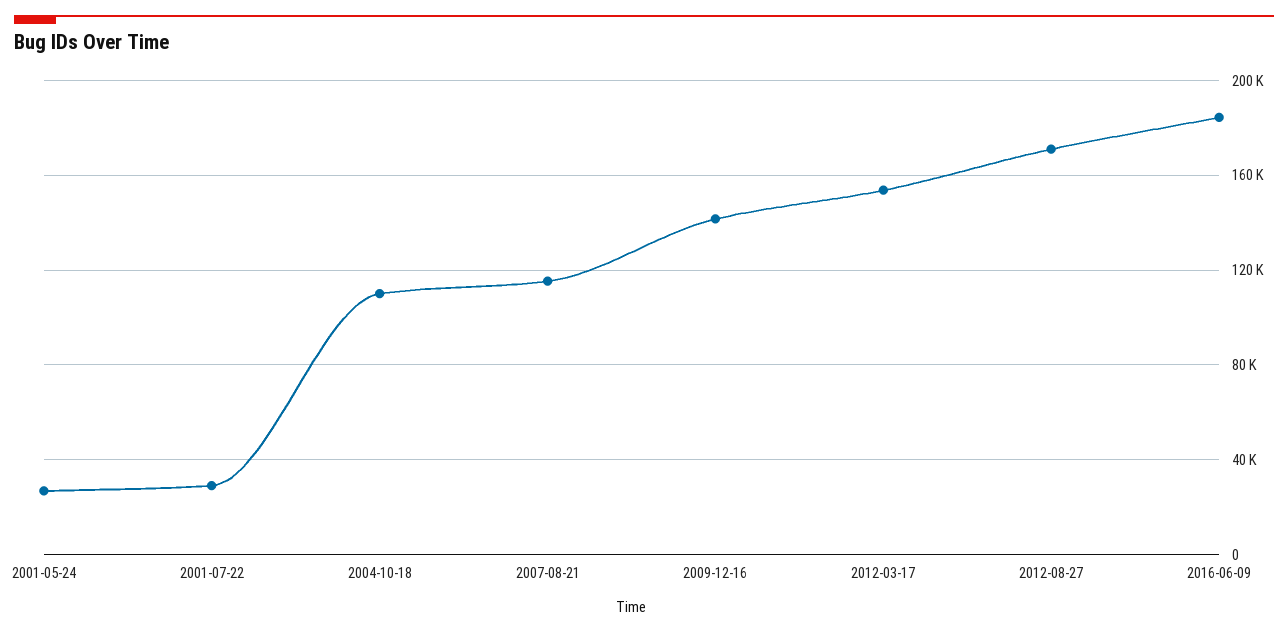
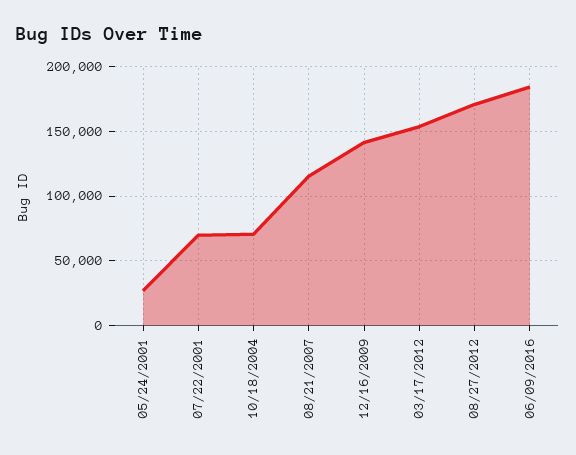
  {
    "2001-05-24": 25000,
-   "2001-07-22": 30000,
+   "2001-07-22": 70000,
-   "2004-10-18": 110000,
+   "2004-10-18": 70000,
    "2007-08-21": 115000,
    "2009-12-16": 140000,
    "2012-03-17": 155000,
    "2012-08-27": 170000,
    "2016-06-09": 185000
  }

